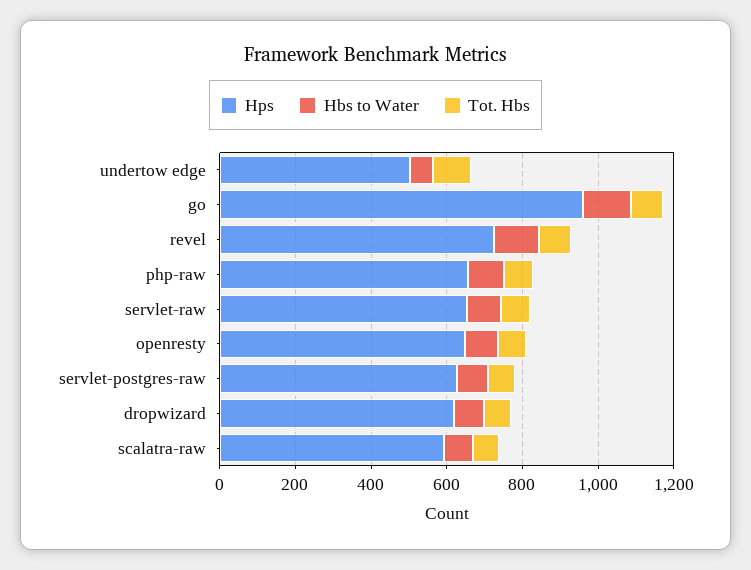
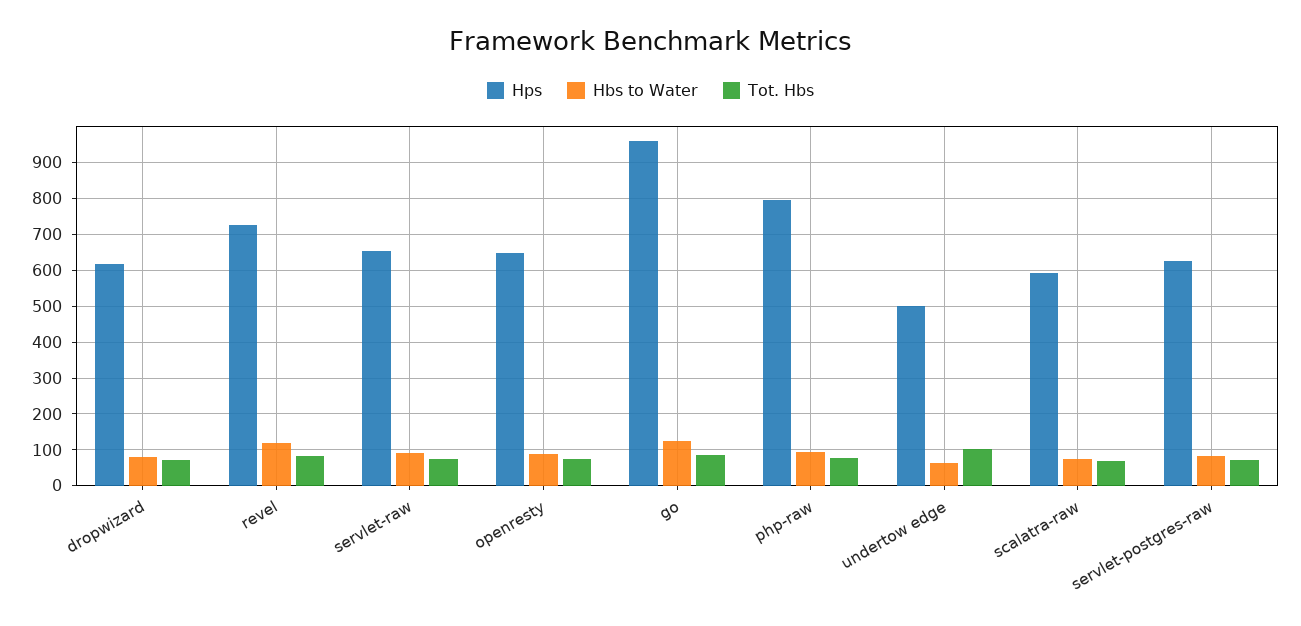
  {
    "Hps": {
      "undertow edge": 500,
      "go": 960,
      "revel": 720,
-     "php-raw": 650,
+     "php-raw": 800,
      "servlet-raw": 660,
      "openresty": 640,
      "servlet-postgres-raw": 620,
      "dropwizard": 620,
      "scalatra-raw": 600
    },
    "Hbs to Water": {
      "undertow edge": 60,
      "go": 120,
      "revel": 120,
      "php-raw": 100,
      "servlet-raw": 100,
      "openresty": 80,
      "servlet-postgres-raw": 80,
      "dropwizard": 80,
      "scalatra-raw": 80
    },
    "Tot. Hbs": {
      "undertow edge": 100,
      "go": 80,
      "revel": 80,
      "php-raw": 80,
      "servlet-raw": 80,
      "openresty": 80,
      "servlet-postgres-raw": 80,
      "dropwizard": 80,
      "scalatra-raw": 60
    }
  }

